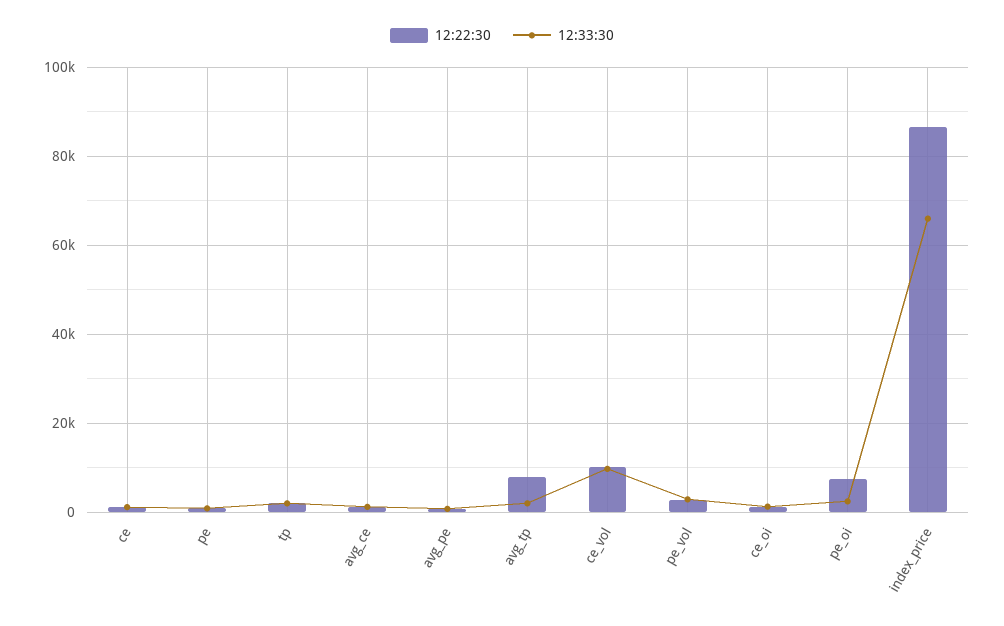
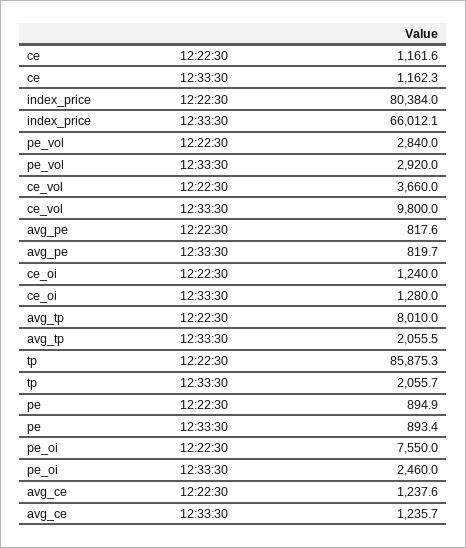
  {
    "12:22:30": {
      "ce": 1161.6,
      "pe": 894.9,
-     "tp": 2000,
+     "tp": 85875.3,
      "avg_ce": 1237.6,
      "avg_pe": 817.6,
      "avg_tp": 8010,
-     "ce_vol": 10000,
+     "ce_vol": 3660,
      "pe_vol": 2840,
      "ce_oi": 1240,
      "pe_oi": 7550,
-     "index_price": 86000
+     "index_price": 80384
    },
    "12:33:30": {
      "ce": 1162.3,
      "pe": 893.4,
      "tp": 2055.7,
      "avg_ce": 1235.7,
      "avg_pe": 819.7,
      "avg_tp": 2055.5,
      "ce_vol": 9800,
      "pe_vol": 2920,
      "ce_oi": 1280,
      "pe_oi": 2460,
      "index_price": 66012.1
    }
  }

